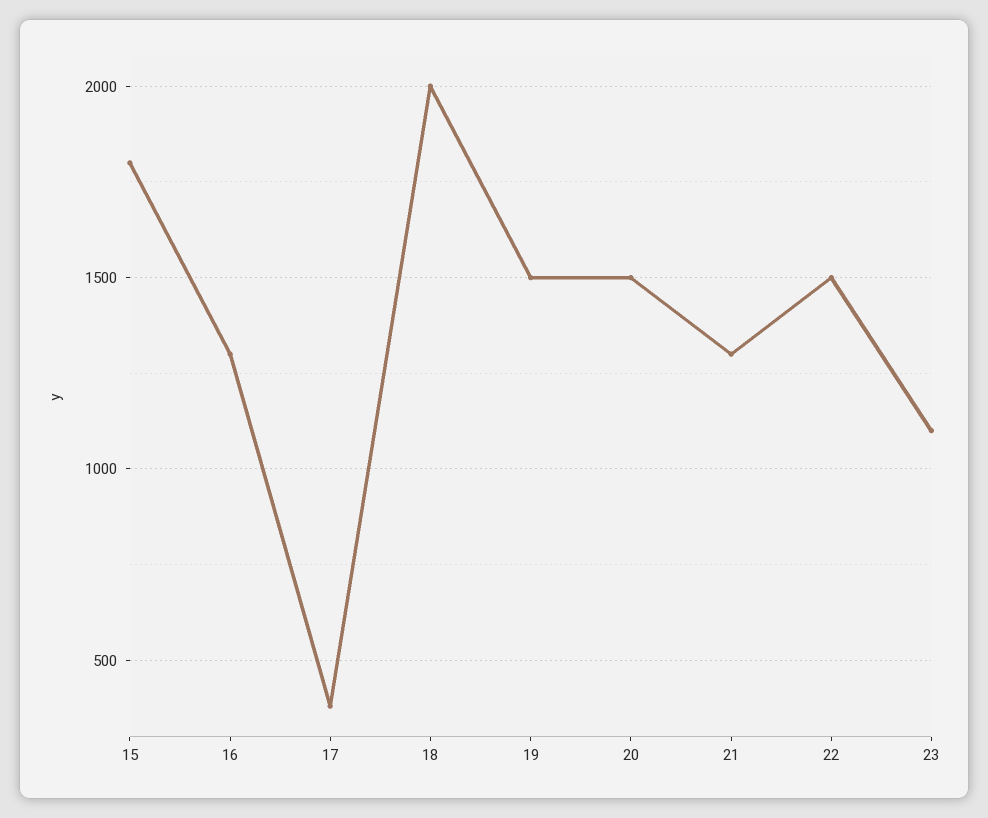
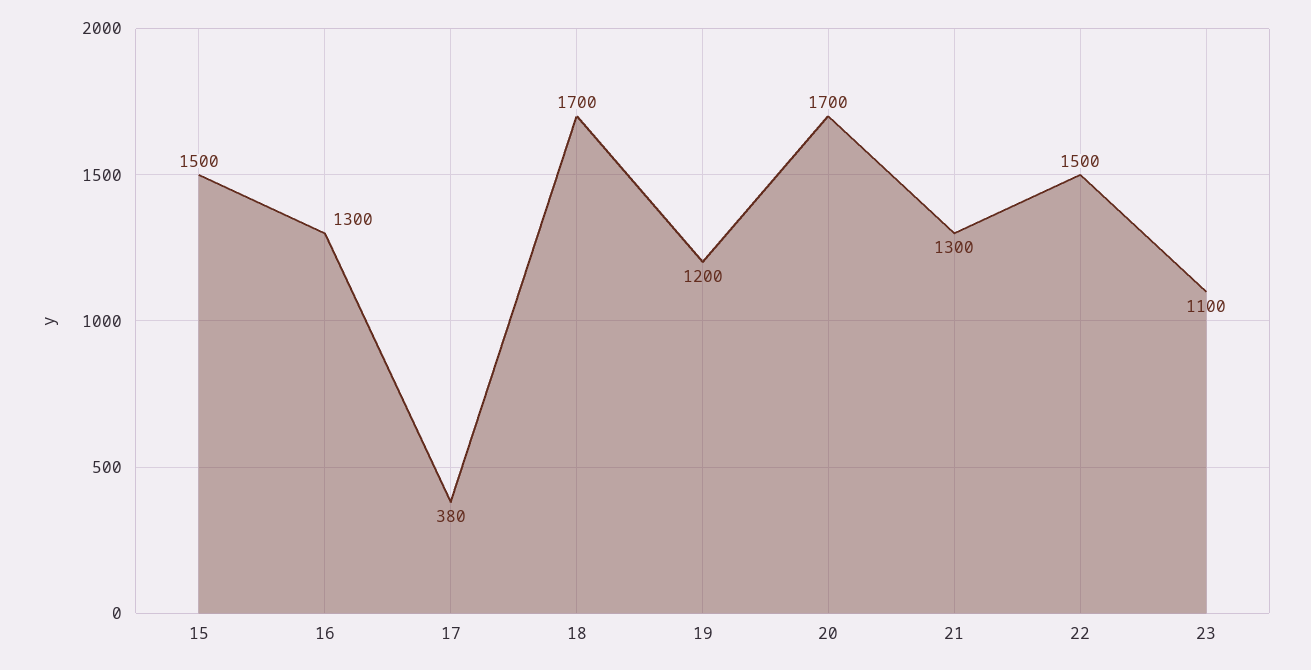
  {
-   "15": 1800,
+   "15": 1500,
    "16": 1300,
    "17": 380,
-   "18": 2000,
+   "18": 1700,
-   "19": 1500,
+   "19": 1200,
-   "20": 1500,
+   "20": 1700,
    "21": 1300,
    "22": 1500,
    "23": 1100
  }

